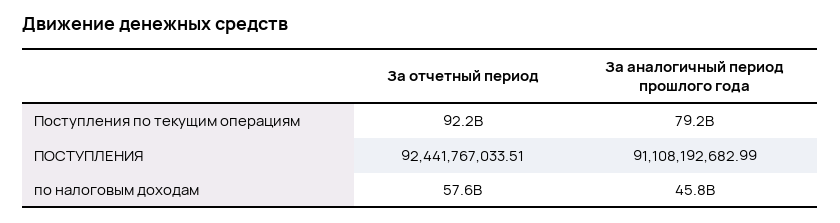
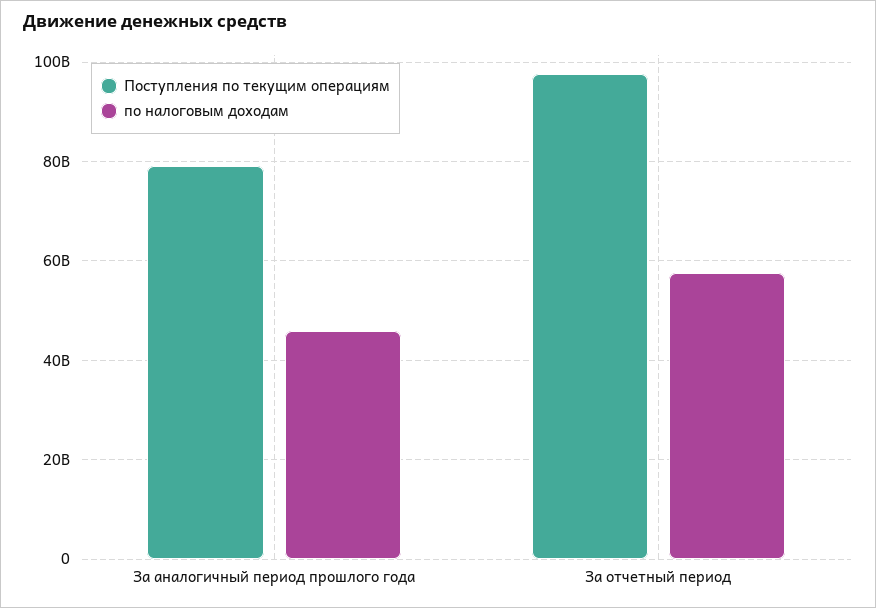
  {
    "Поступления по текущим операциям": {
-     "За отчетный период": 92200000000,
+     "За отчетный период": 98000000000,
      "За аналогичный период прошлого года": 79200000000
    },
-   "ПОСТУПЛЕНИЯ": {
-     "За отчетный период": 92441767033.51,
-     "За аналогичный период прошлого года": 91108192682.99
-   },
    "по налоговым доходам": {
      "За отчетный период": 57600000000,
      "За аналогичный период прошлого года": 45800000000
    }
  }

